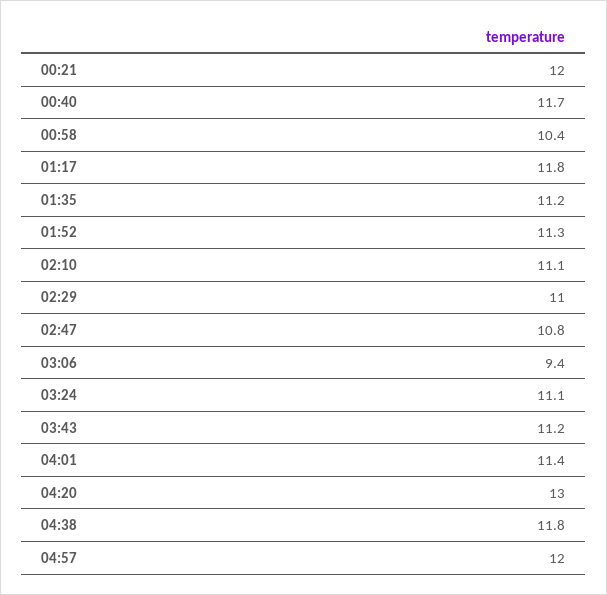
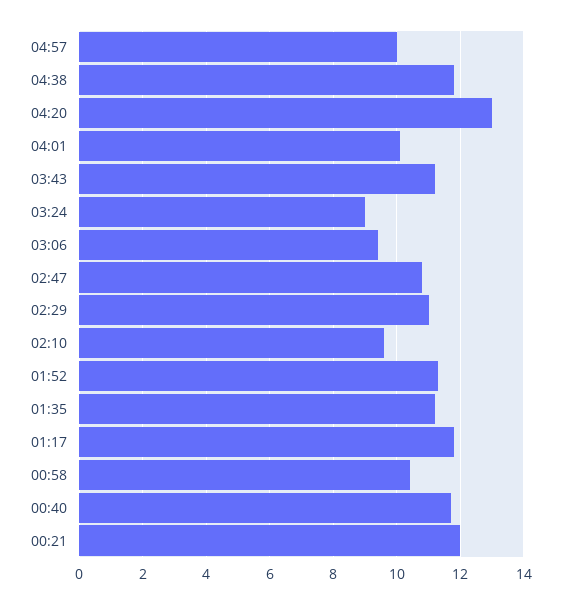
  {
    "00:21": 12,
    "00:40": 11.7,
    "00:58": 10.4,
    "01:17": 11.8,
    "01:35": 11.2,
    "01:52": 11.3,
-   "02:10": 11.1,
+   "02:10": 9.5,
    "02:29": 11,
    "02:47": 10.8,
    "03:06": 9.4,
-   "03:24": 11.1,
+   "03:24": 9,
    "03:43": 11.2,
-   "04:01": 11.4,
+   "04:01": 10,
    "04:20": 13,
    "04:38": 11.8,
-   "04:57": 12
+   "04:57": 10
  }

